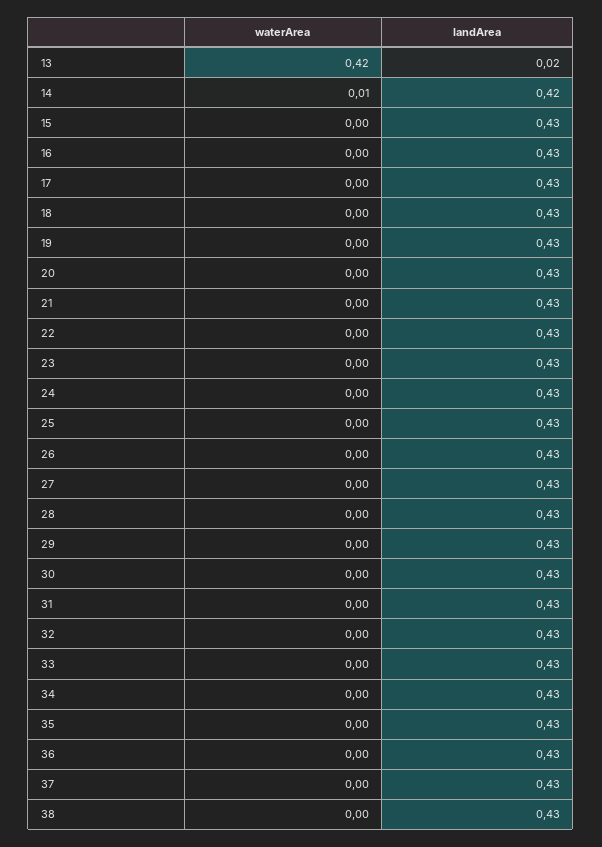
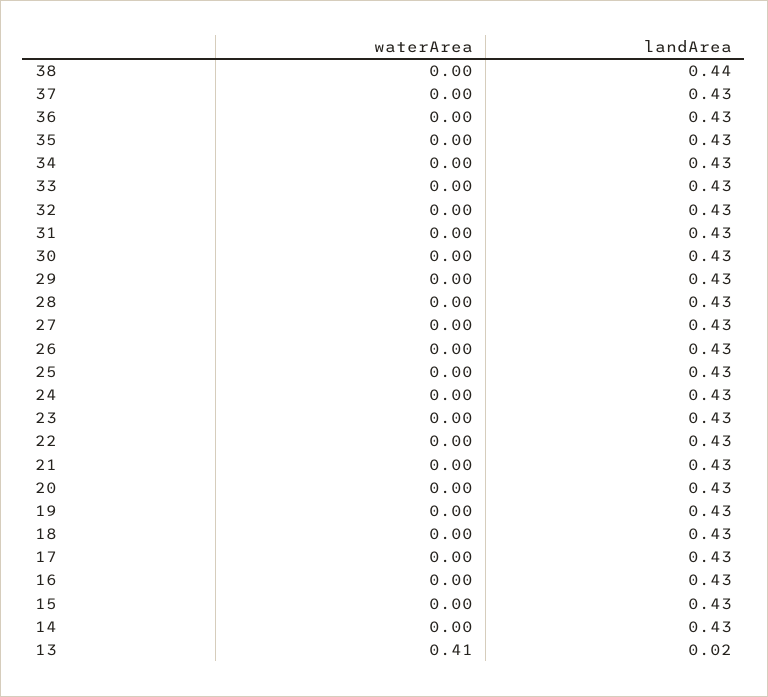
  {
    "waterArea": {
-     "13": 0.42,
+     "13": 0.41,
-     "14": 0.01,
+     "14": 0,
      "15": 0,
      "16": 0,
      "17": 0,
      "18": 0,
      "19": 0,
      "20": 0,
      "21": 0,
      "22": 0,
      "23": 0,
      "24": 0,
      "25": 0,
      "26": 0,
      "27": 0,
      "28": 0,
      "29": 0,
      "30": 0,
      "31": 0,
      "32": 0,
      "33": 0,
      "34": 0,
      "35": 0,
      "36": 0,
      "37": 0,
      "38": 0
    },
    "landArea": {
      "13": 0.02,
-     "14": 0.42,
+     "14": 0.43,
      "15": 0.43,
      "16": 0.43,
      "17": 0.43,
      "18": 0.43,
      "19": 0.43,
      "20": 0.43,
      "21": 0.43,
      "22": 0.43,
      "23": 0.43,
      "24": 0.43,
      "25": 0.43,
      "26": 0.43,
      "27": 0.43,
      "28": 0.43,
      "29": 0.43,
      "30": 0.43,
      "31": 0.43,
      "32": 0.43,
      "33": 0.43,
      "34": 0.43,
      "35": 0.43,
      "36": 0.43,
      "37": 0.43,
-     "38": 0.43
+     "38": 0.44
    }
  }

